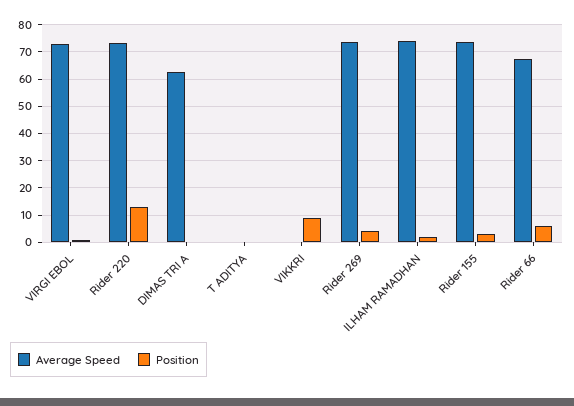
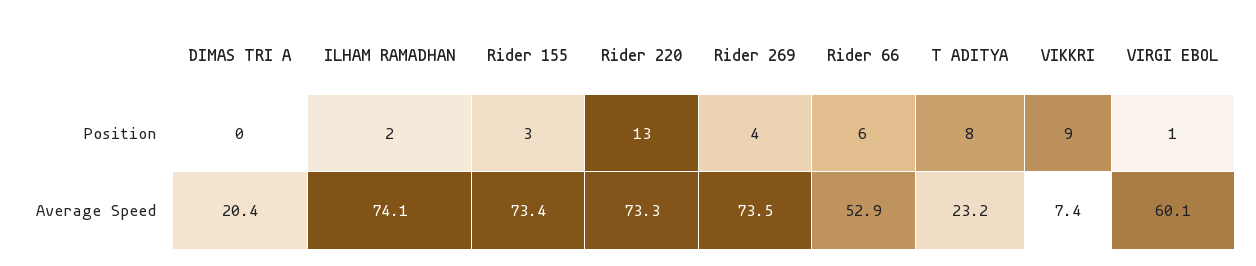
  {
    "Average Speed": {
-     "VIRGI EBOL": 72.5,
+     "VIRGI EBOL": 60.1,
      "Rider 220": 73.3,
-     "DIMAS TRI A": 62.5,
+     "DIMAS TRI A": 20.4,
-     "T ADITYA": 0,
+     "T ADITYA": 23.2,
-     "VIKKRI": 0,
+     "VIKKRI": 7.4,
      "Rider 269": 73.5,
      "ILHAM RAMADHAN": 74.1,
      "Rider 155": 73.4,
-     "Rider 66": 67.5
+     "Rider 66": 52.9
    },
    "Position": {
      "VIRGI EBOL": 1,
      "Rider 220": 13,
      "DIMAS TRI A": 0,
-     "T ADITYA": 0,
+     "T ADITYA": 8,
      "VIKKRI": 9,
      "Rider 269": 4,
      "ILHAM RAMADHAN": 2,
      "Rider 155": 3,
      "Rider 66": 6
    }
  }

